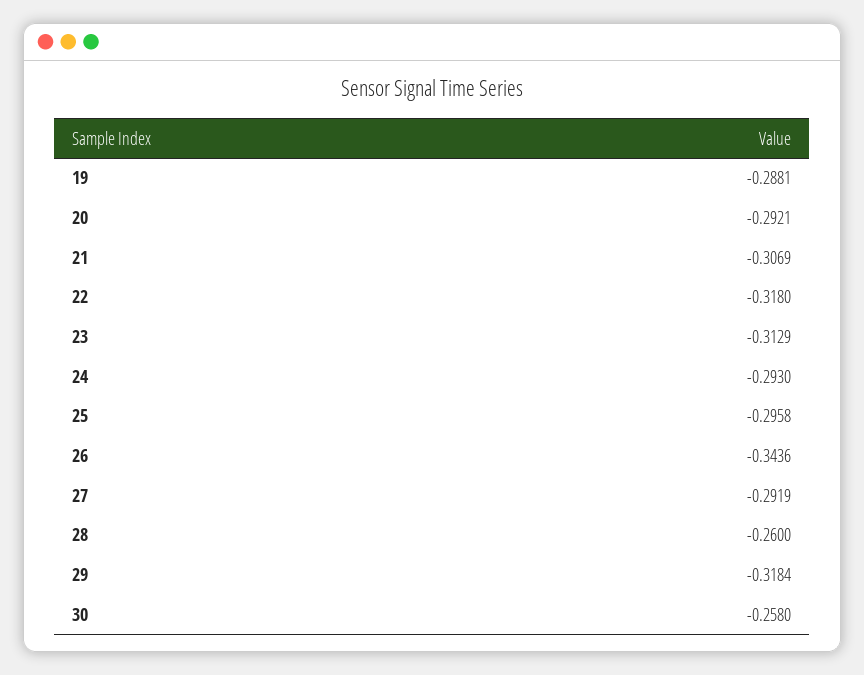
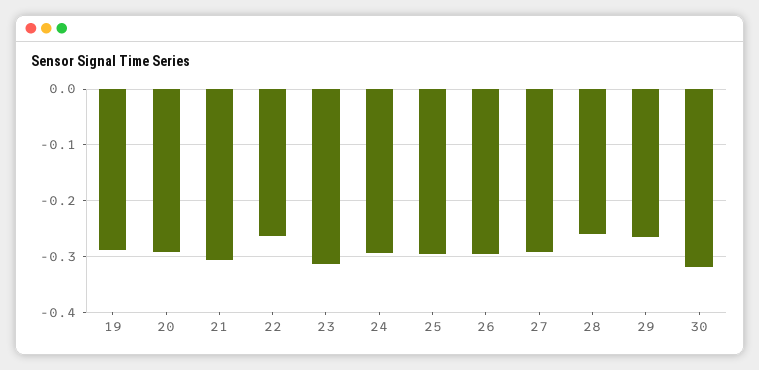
  {
    "19": -0.2881,
    "20": -0.2921,
    "21": -0.3069,
-   "22": -0.318,
+   "22": -0.26,
    "23": -0.3129,
    "24": -0.293,
    "25": -0.2958,
-   "26": -0.3436,
+   "26": -0.3,
    "27": -0.2919,
    "28": -0.26,
-   "29": -0.3184,
+   "29": -0.26,
-   "30": -0.258
+   "30": -0.32
  }

